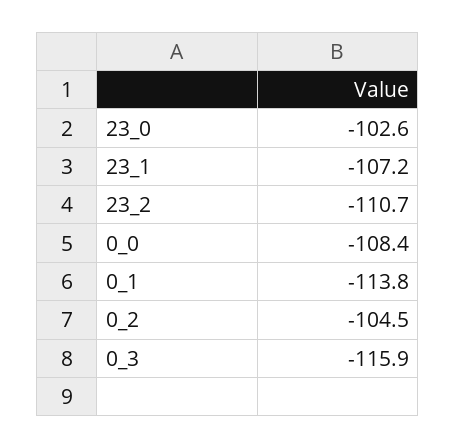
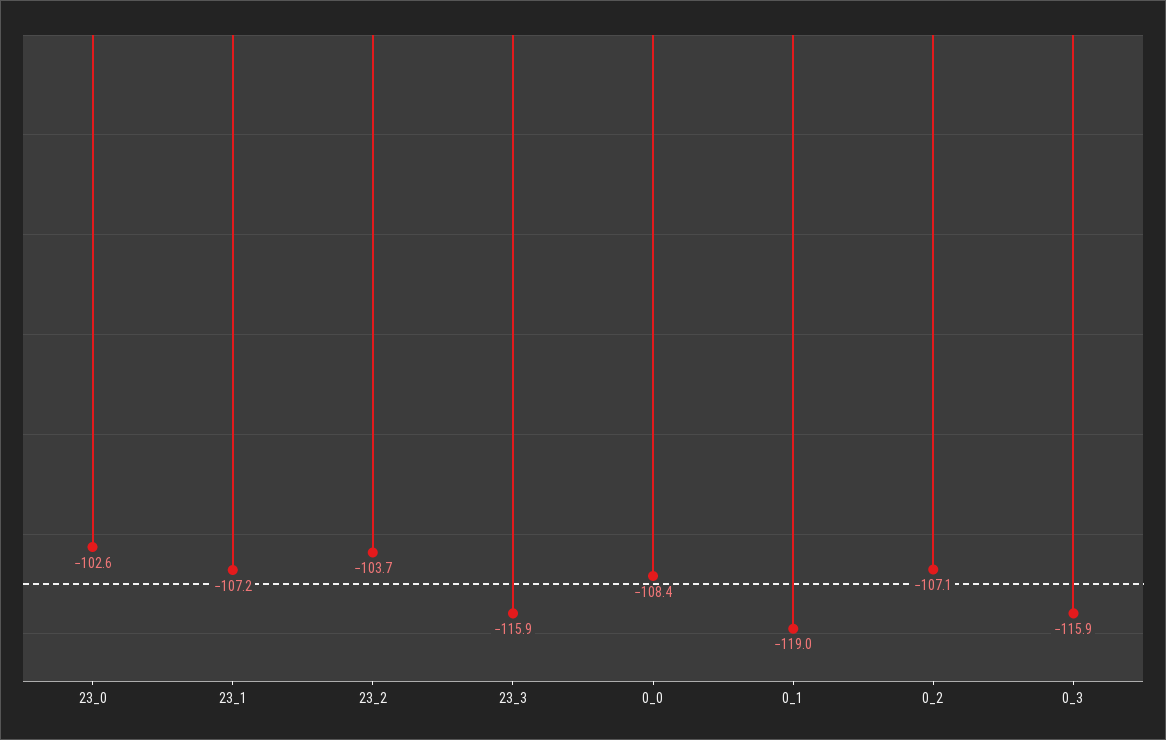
  {
    "23_0": -102.6,
    "23_1": -107.2,
-   "23_2": -110.7,
+   "23_2": -103.7,
    "0_0": -108.4,
-   "0_1": -113.8,
+   "0_1": -119,
-   "0_2": -104.5,
+   "0_2": -107.1,
-   "0_3": -115.9
+   "0_3": -115.9,
+   "23_3": -115.9
  }

